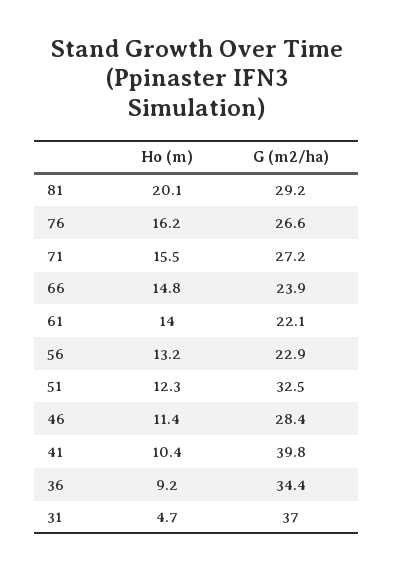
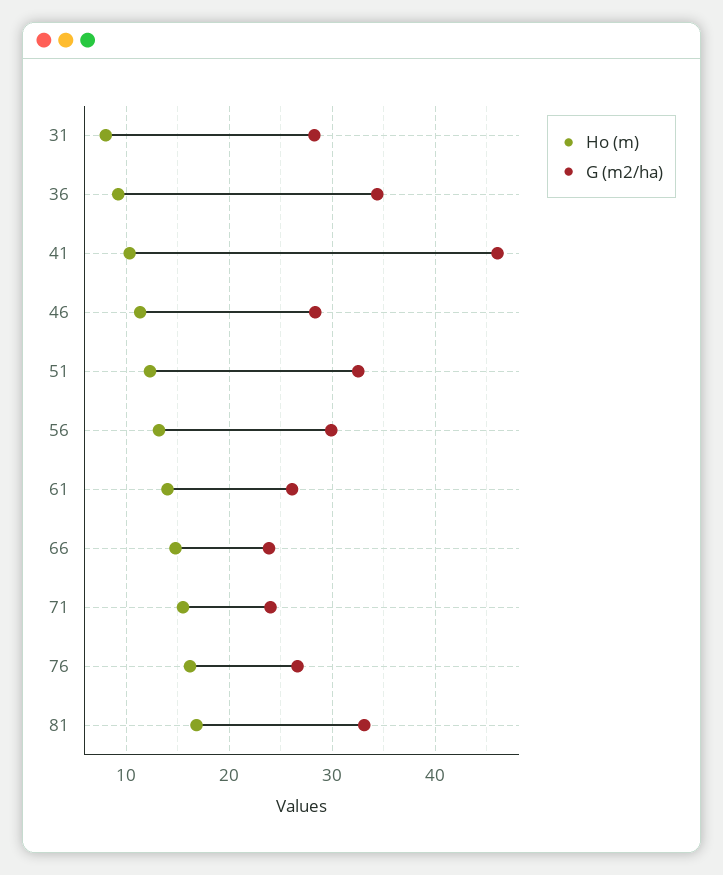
  {
    "Ho (m)": {
-     "81": 20.1,
+     "81": 17,
      "76": 16.2,
      "71": 15.5,
      "66": 14.8,
      "61": 14,
      "56": 13.2,
      "51": 12.3,
      "46": 11.4,
      "41": 10.4,
      "36": 9.2,
-     "31": 4.7
+     "31": 8
    },
    "G (m2/ha)": {
-     "81": 29.2,
+     "81": 33,
      "76": 26.6,
-     "71": 27.2,
+     "71": 24,
      "66": 23.9,
-     "61": 22.1,
+     "61": 26,
-     "56": 22.9,
+     "56": 30,
      "51": 32.5,
      "46": 28.4,
-     "41": 39.8,
+     "41": 46,
      "36": 34.4,
-     "31": 37
+     "31": 28
    }
  }

